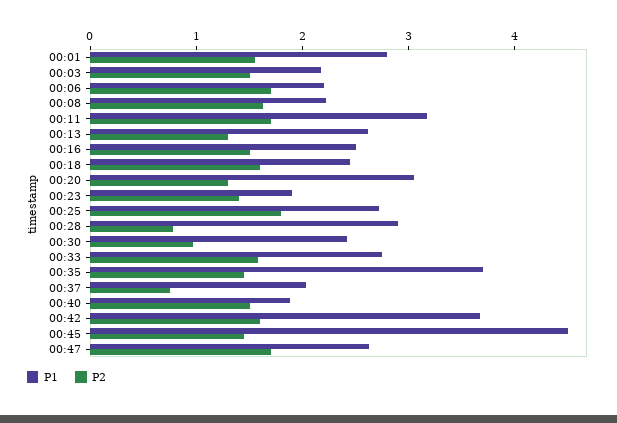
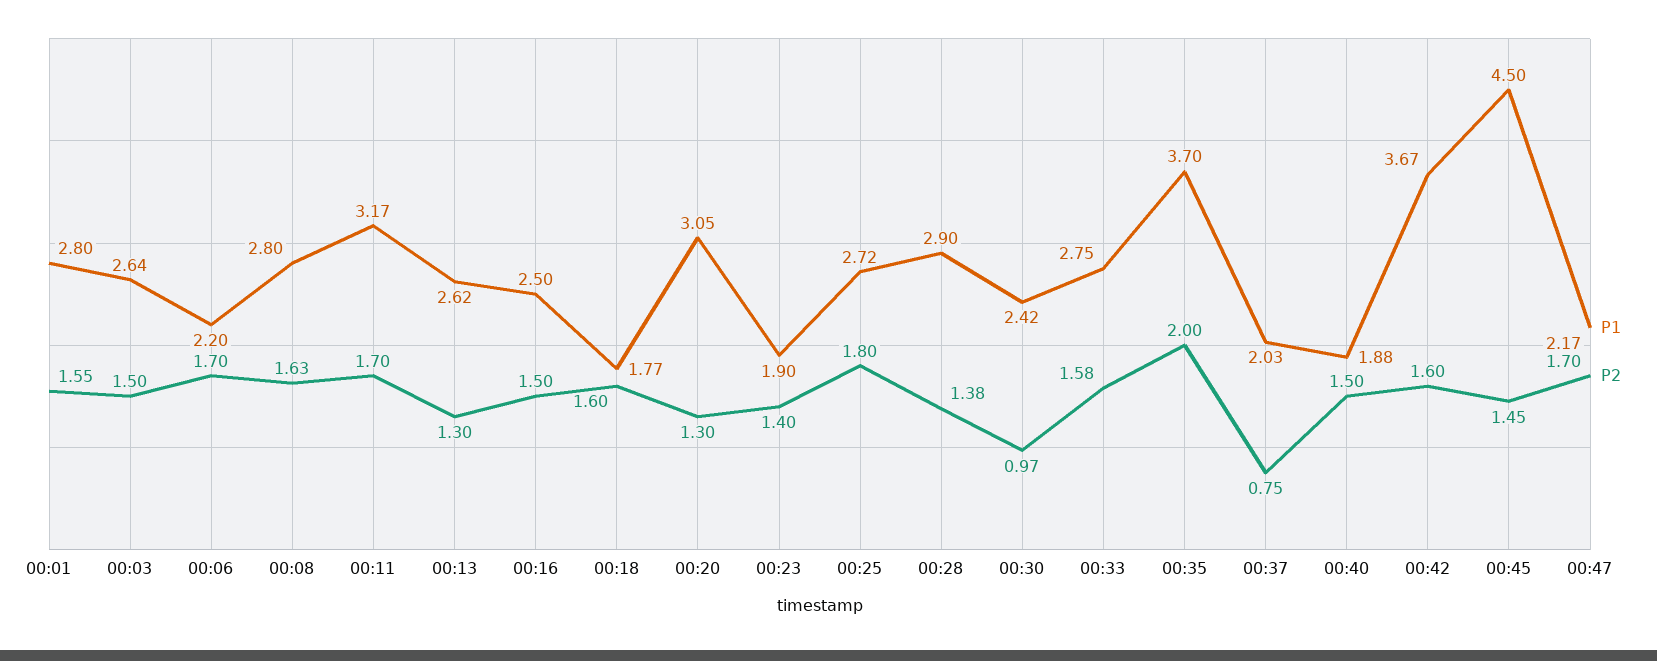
  {
    "P1": {
      "00:01": 2.8,
-     "00:03": 2.2,
+     "00:03": 2.64,
      "00:06": 2.2,
-     "00:08": 2.2,
+     "00:08": 2.8,
      "00:11": 3.17,
      "00:13": 2.62,
      "00:16": 2.5,
-     "00:18": 2.4,
+     "00:18": 1.77,
      "00:20": 3.05,
      "00:23": 1.9,
      "00:25": 2.72,
      "00:28": 2.9,
      "00:30": 2.42,
      "00:33": 2.75,
      "00:35": 3.7,
      "00:37": 2.03,
      "00:40": 1.88,
      "00:42": 3.67,
      "00:45": 4.5,
-     "00:47": 2.6
+     "00:47": 2.17
    },
    "P2": {
      "00:01": 1.55,
      "00:03": 1.5,
      "00:06": 1.7,
      "00:08": 1.63,
      "00:11": 1.7,
      "00:13": 1.3,
      "00:16": 1.5,
      "00:18": 1.6,
      "00:20": 1.3,
      "00:23": 1.4,
      "00:25": 1.8,
-     "00:28": 0.8,
+     "00:28": 1.38,
      "00:30": 0.97,
      "00:33": 1.58,
-     "00:35": 1.4,
+     "00:35": 2,
      "00:37": 0.75,
      "00:40": 1.5,
      "00:42": 1.6,
      "00:45": 1.45,
      "00:47": 1.7
    }
  }

